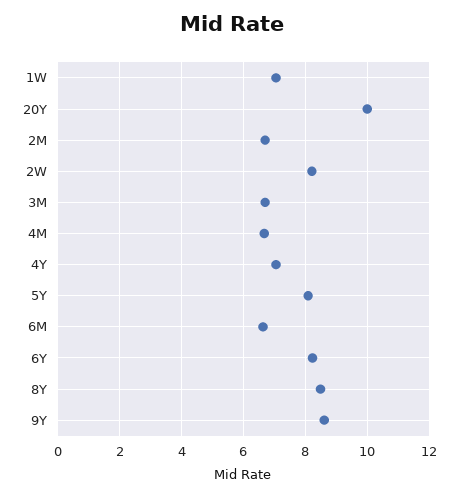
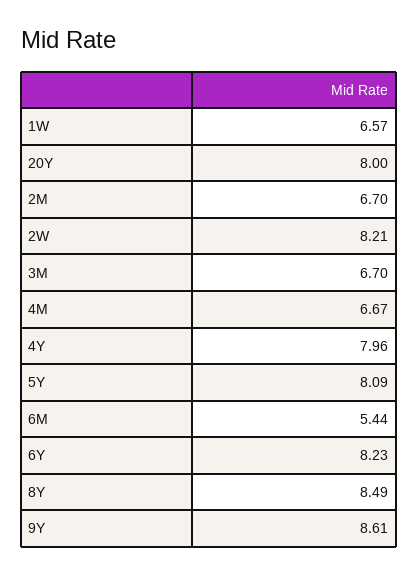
  {
-   "1W": 7,
+   "1W": 6.57,
-   "20Y": 10,
+   "20Y": 8,
    "2M": 6.7,
    "2W": 8.21,
    "3M": 6.7,
    "4M": 6.67,
-   "4Y": 7,
+   "4Y": 7.96,
    "5Y": 8.09,
-   "6M": 6.6,
+   "6M": 5.44,
    "6Y": 8.23,
    "8Y": 8.49,
    "9Y": 8.61
  }

